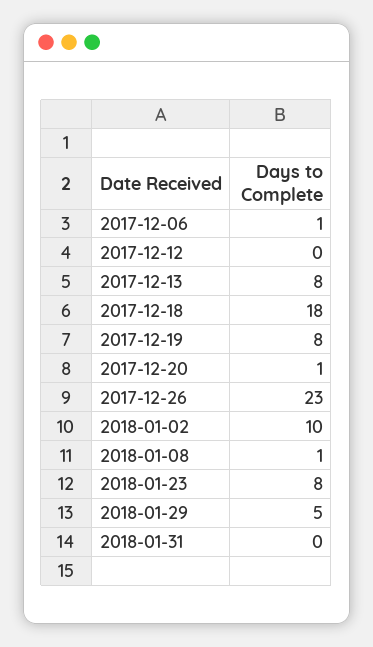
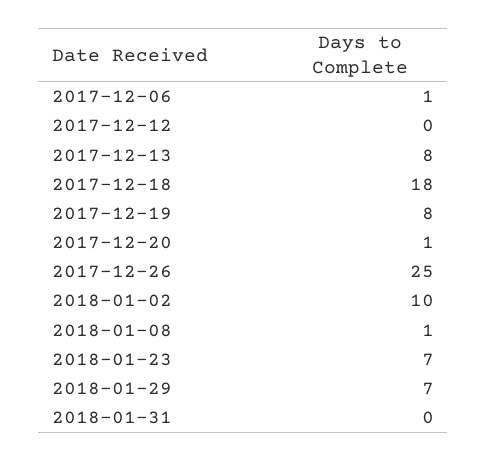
  {
    "2017-12-06": 1,
    "2017-12-12": 0,
    "2017-12-13": 8,
    "2017-12-18": 18,
    "2017-12-19": 8,
    "2017-12-20": 1,
-   "2017-12-26": 23,
+   "2017-12-26": 25,
    "2018-01-02": 10,
    "2018-01-08": 1,
-   "2018-01-23": 8,
+   "2018-01-23": 7,
-   "2018-01-29": 5,
+   "2018-01-29": 7,
    "2018-01-31": 0
  }

